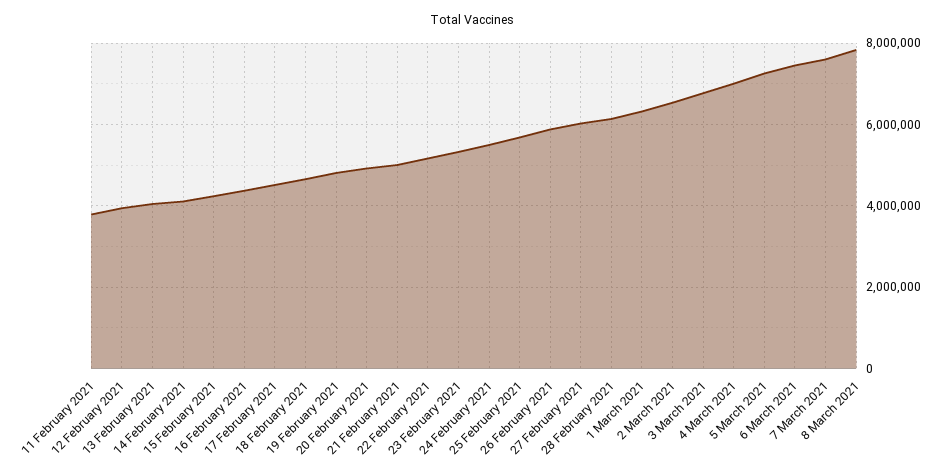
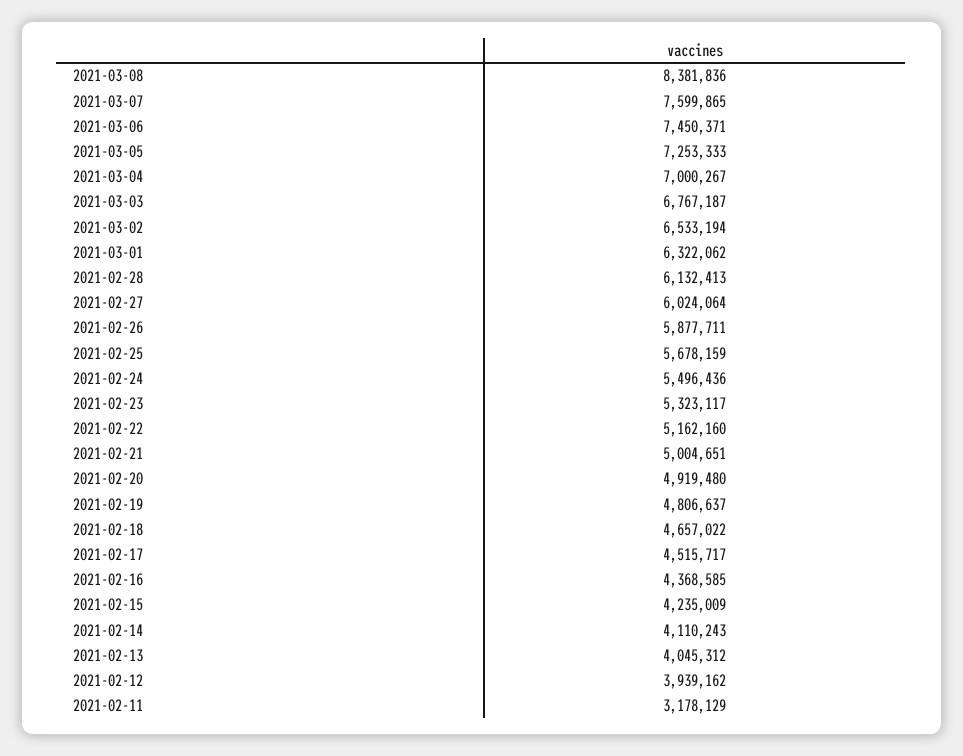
  {
-   "11 February 2021": 3800000,
+   "11 February 2021": 3178129,
    "12 February 2021": 3939162,
    "13 February 2021": 4045312,
    "14 February 2021": 4110243,
    "15 February 2021": 4235009,
    "16 February 2021": 4368585,
    "17 February 2021": 4515717,
    "18 February 2021": 4657022,
    "19 February 2021": 4806637,
    "20 February 2021": 4919480,
    "21 February 2021": 5004651,
    "22 February 2021": 5162160,
    "23 February 2021": 5323117,
    "24 February 2021": 5496436,
    "25 February 2021": 5678159,
    "26 February 2021": 5877711,
    "27 February 2021": 6024064,
    "28 February 2021": 6132413,
    "1 March 2021": 6322062,
    "2 March 2021": 6533194,
    "3 March 2021": 6767187,
    "4 March 2021": 7000267,
    "5 March 2021": 7253333,
    "6 March 2021": 7450371,
    "7 March 2021": 7599865,
-   "8 March 2021": 7800000
+   "8 March 2021": 8381836
  }

